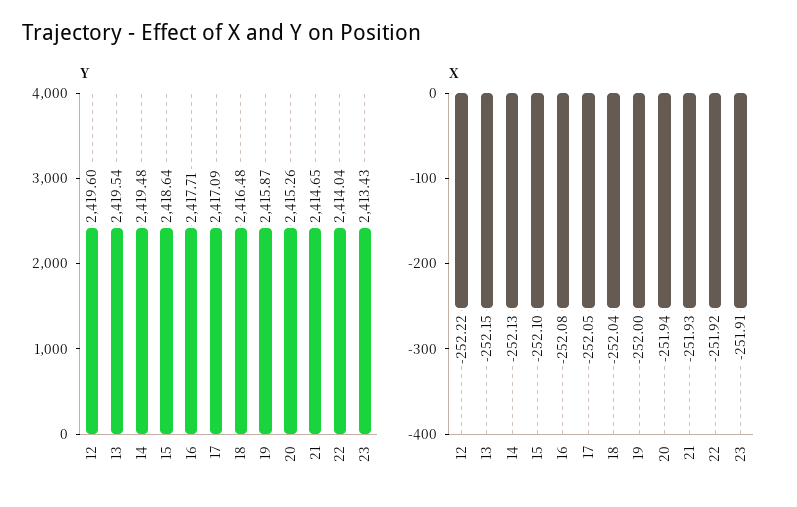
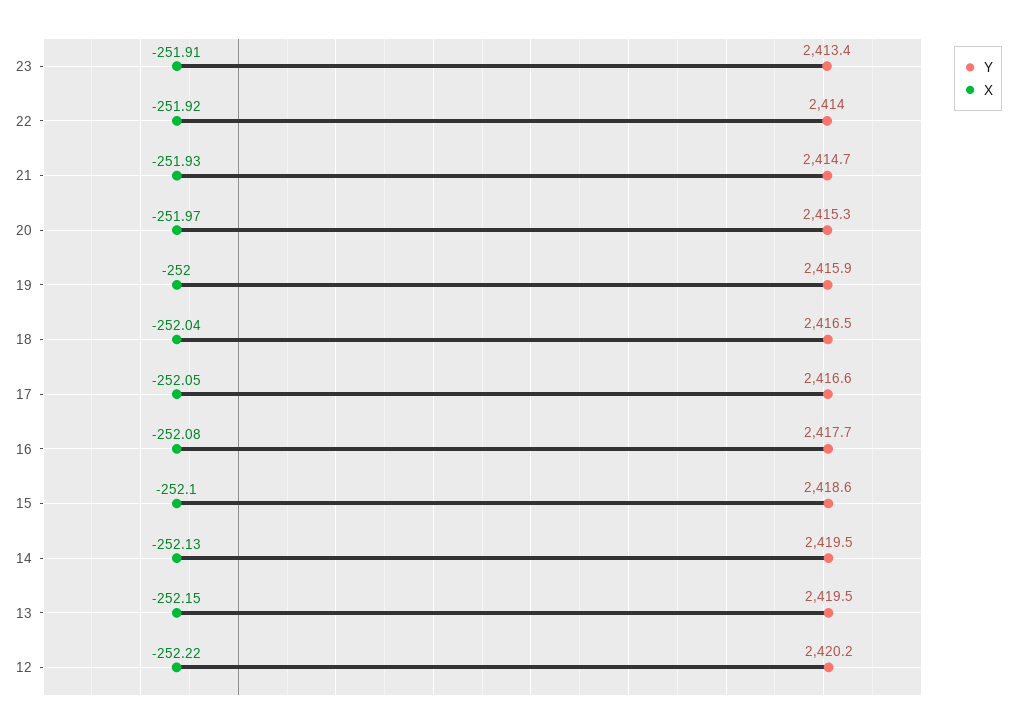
  {
    "Y": {
-     "12": 2419.6,
+     "12": 2420.2,
      "13": 2419.54,
      "14": 2419.48,
      "15": 2418.64,
      "16": 2417.71,
-     "17": 2417.09,
+     "17": 2416.6,
      "18": 2416.48,
      "19": 2415.87,
      "20": 2415.26,
      "21": 2414.65,
      "22": 2414.04,
      "23": 2413.43
    },
    "X": {
      "12": -252.22,
      "13": -252.15,
      "14": -252.13,
      "15": -252.1,
      "16": -252.08,
      "17": -252.05,
      "18": -252.04,
      "19": -252,
-     "20": -251.94,
+     "20": -251.97,
      "21": -251.93,
      "22": -251.92,
      "23": -251.91
    }
  }

